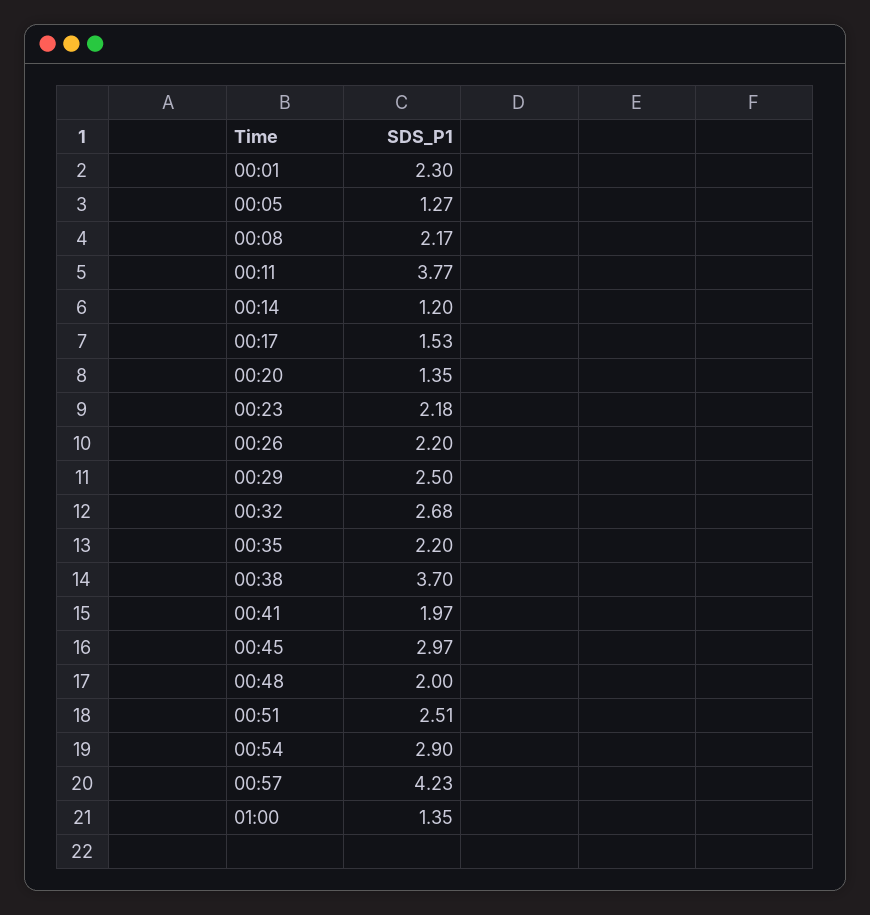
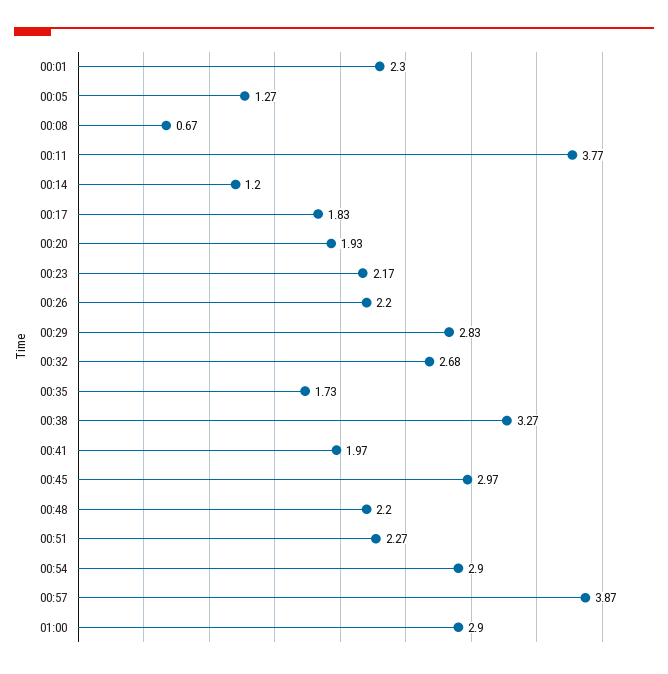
  {
    "00:01": 2.3,
    "00:05": 1.27,
-   "00:08": 2.17,
+   "00:08": 0.67,
    "00:11": 3.77,
    "00:14": 1.2,
-   "00:17": 1.53,
+   "00:17": 1.83,
-   "00:20": 1.35,
+   "00:20": 1.93,
-   "00:23": 2.18,
+   "00:23": 2.17,
    "00:26": 2.2,
-   "00:29": 2.5,
+   "00:29": 2.83,
    "00:32": 2.68,
-   "00:35": 2.2,
+   "00:35": 1.73,
-   "00:38": 3.7,
+   "00:38": 3.27,
    "00:41": 1.97,
    "00:45": 2.97,
-   "00:48": 2,
+   "00:48": 2.2,
-   "00:51": 2.51,
+   "00:51": 2.27,
    "00:54": 2.9,
-   "00:57": 4.23,
+   "00:57": 3.87,
-   "01:00": 1.35
+   "01:00": 2.9
  }

